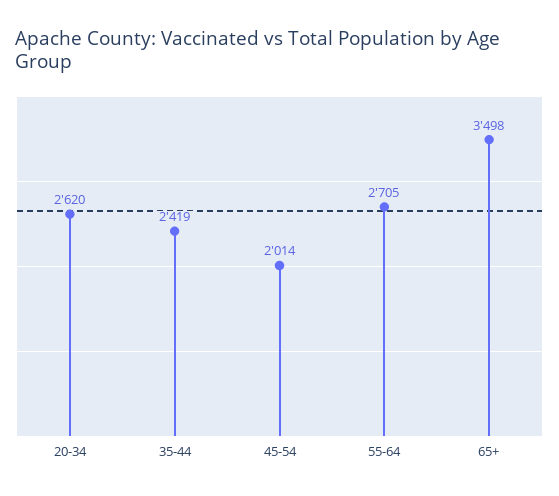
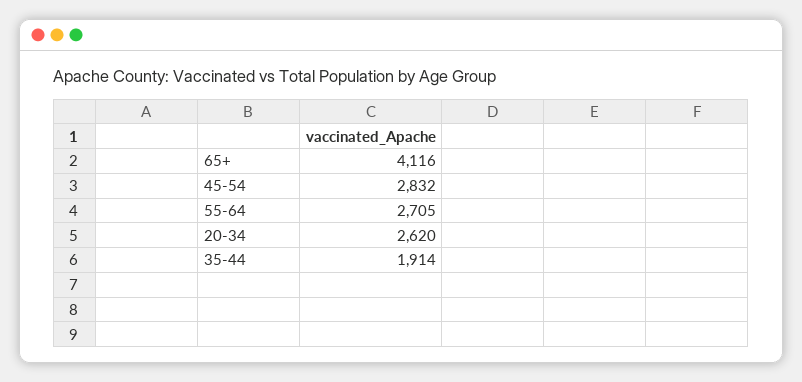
  {
    "20-34": 2620,
-   "35-44": 2419,
+   "35-44": 1914,
-   "45-54": 2014,
+   "45-54": 2832,
    "55-64": 2705,
-   "65+": 3498
+   "65+": 4116
  }

